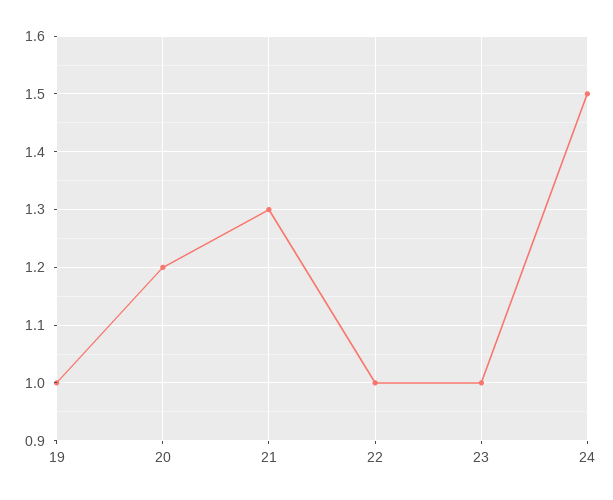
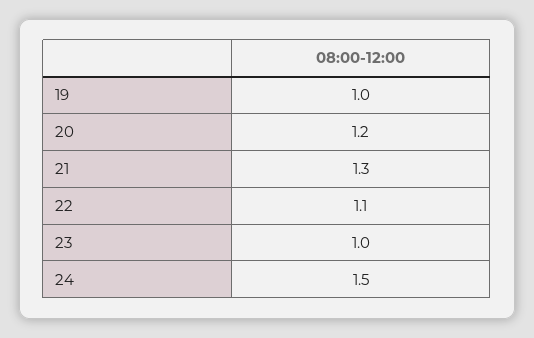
  {
    "19": 1,
    "20": 1.2,
    "21": 1.3,
-   "22": 1,
+   "22": 1.1,
    "23": 1,
    "24": 1.5
  }

